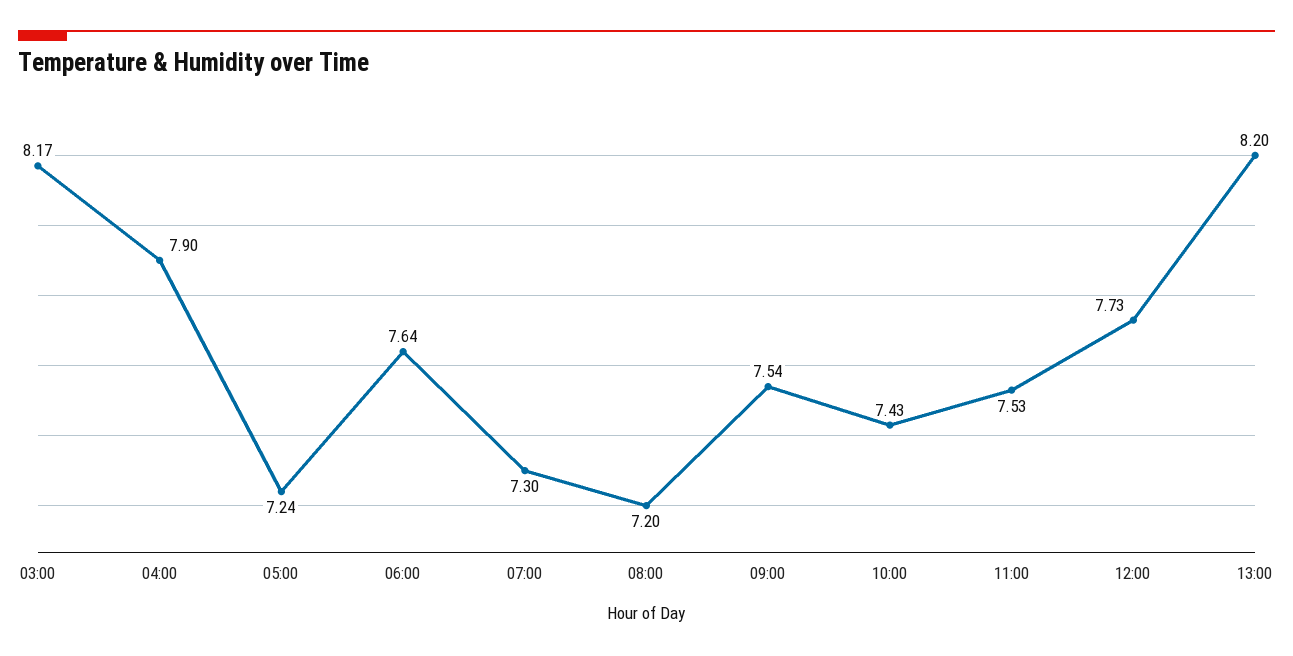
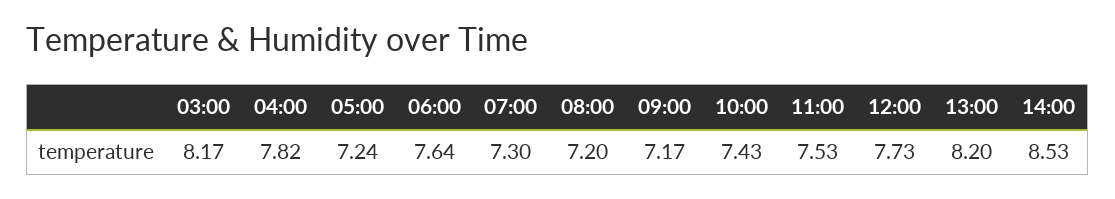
  {
    "03:00": 8.17,
-   "04:00": 7.9,
+   "04:00": 7.82,
    "05:00": 7.24,
    "06:00": 7.64,
    "07:00": 7.3,
    "08:00": 7.2,
-   "09:00": 7.54,
+   "09:00": 7.17,
    "10:00": 7.43,
    "11:00": 7.53,
    "12:00": 7.73,
-   "13:00": 8.2
+   "13:00": 8.2,
+   "14:00": 8.53
  }

